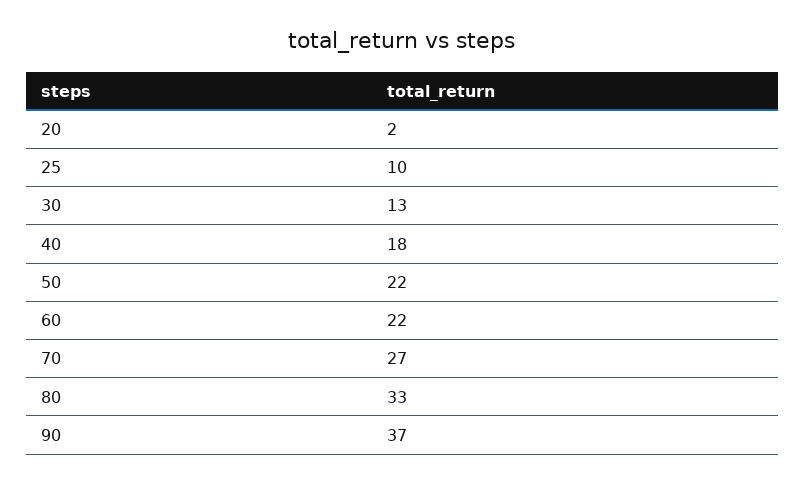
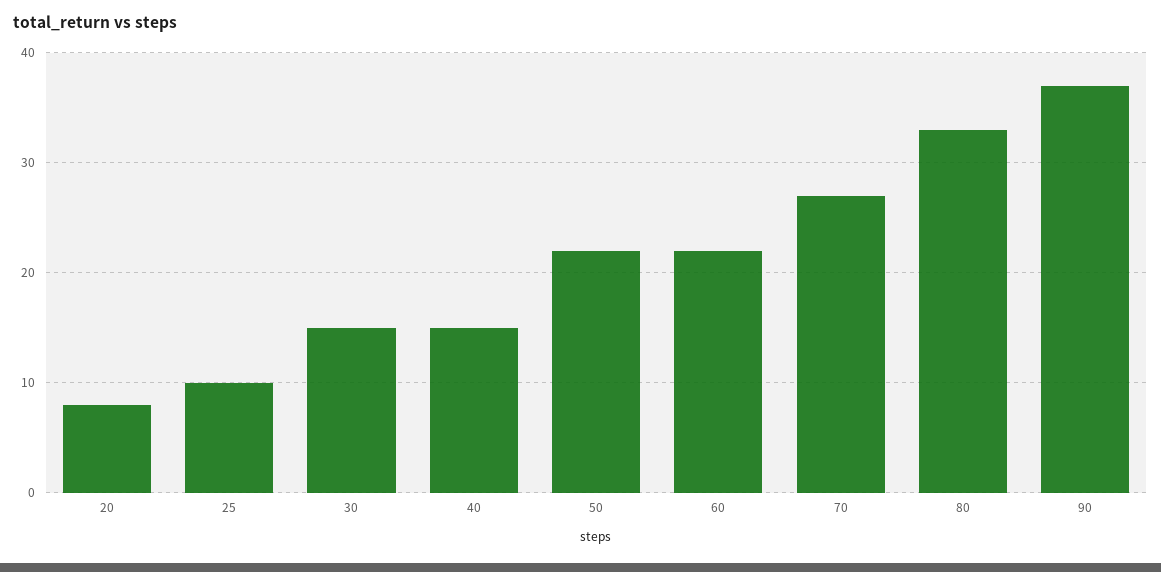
  {
-   "20": 2,
+   "20": 8,
    "25": 10,
-   "30": 13,
+   "30": 15,
-   "40": 18,
+   "40": 15,
    "50": 22,
    "60": 22,
    "70": 27,
    "80": 33,
    "90": 37
  }

